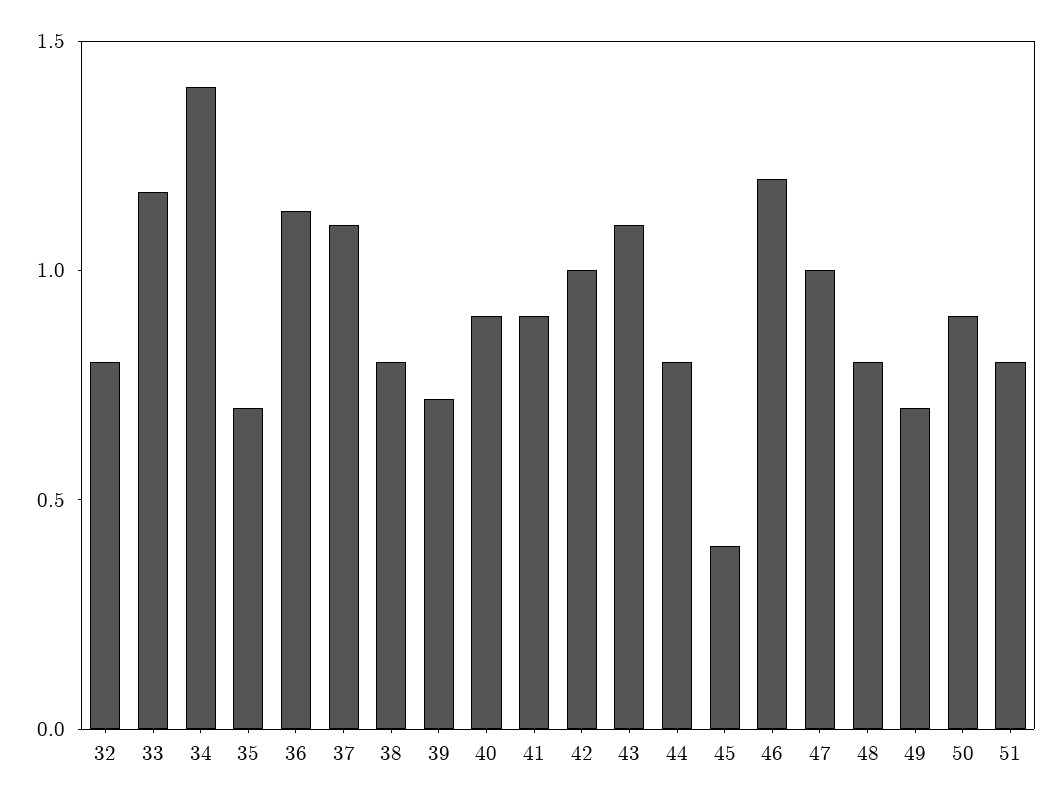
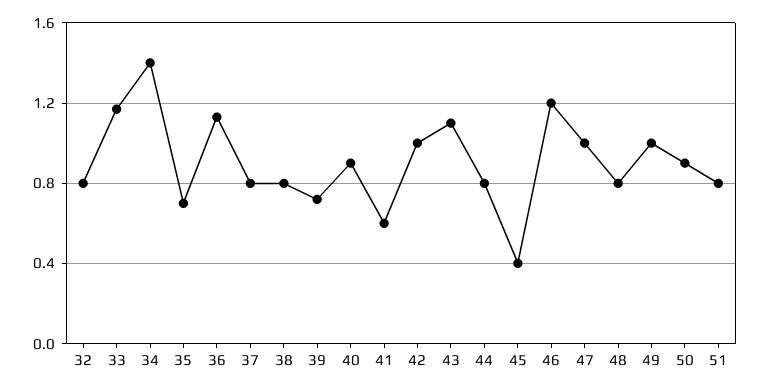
  {
    "32": 0.8,
    "33": 1.15,
    "34": 1.4,
    "35": 0.7,
    "36": 1.15,
-   "37": 1.1,
+   "37": 0.8,
    "38": 0.8,
    "39": 0.7,
    "40": 0.9,
-   "41": 0.9,
+   "41": 0.6,
    "42": 1,
    "43": 1.1,
    "44": 0.8,
    "45": 0.4,
    "46": 1.2,
    "47": 1,
    "48": 0.8,
-   "49": 0.7,
+   "49": 1,
    "50": 0.9,
    "51": 0.8
  }

